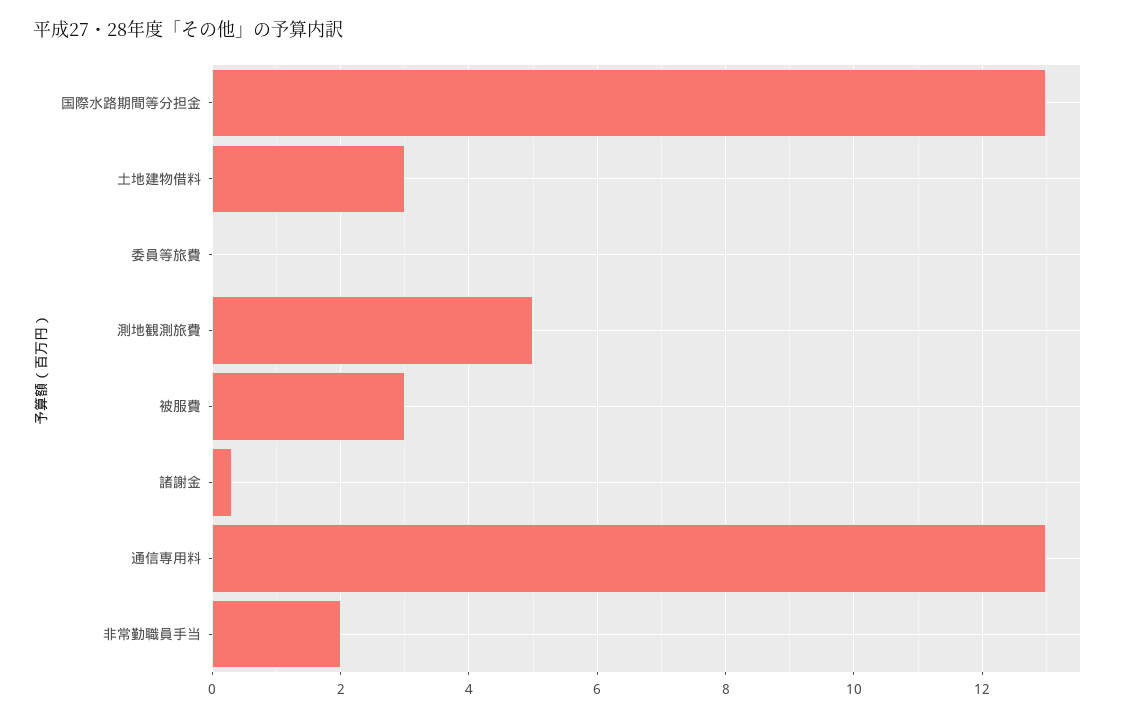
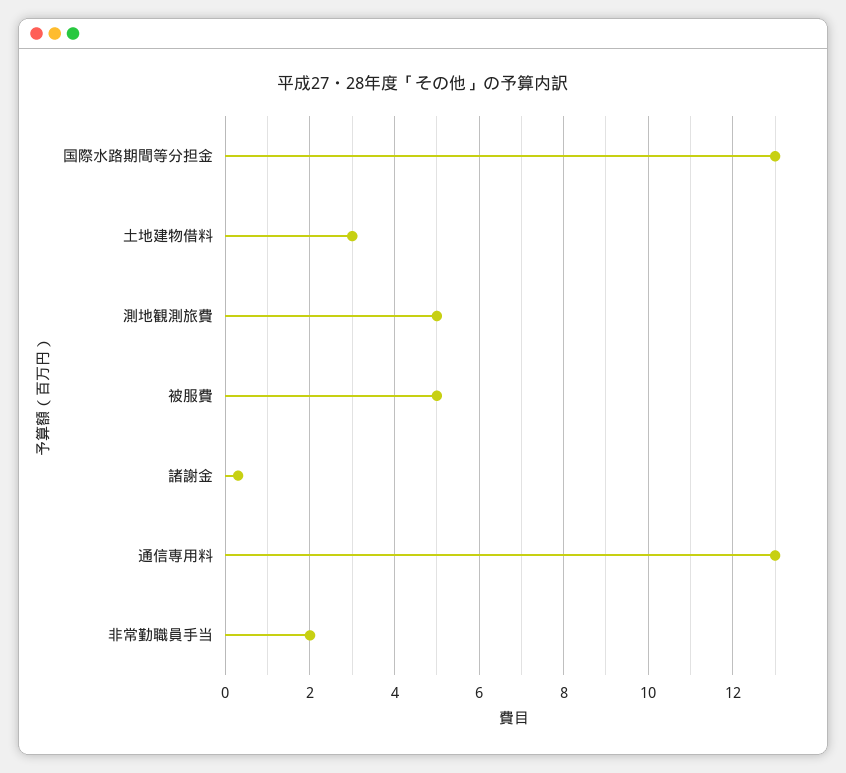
  {
    "国際水路期間等分担金": 13,
    "土地建物借料": 3,
-   "委員等旅費": 0,
    "測地観測旅費": 5,
-   "被服費": 3,
+   "被服費": 5,
    "諸謝金": 0.5,
    "通信専用料": 13,
    "非常勤職員手当": 2
  }

